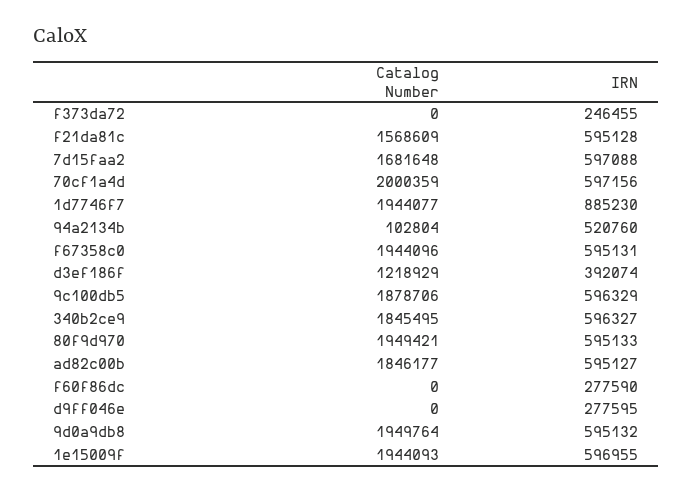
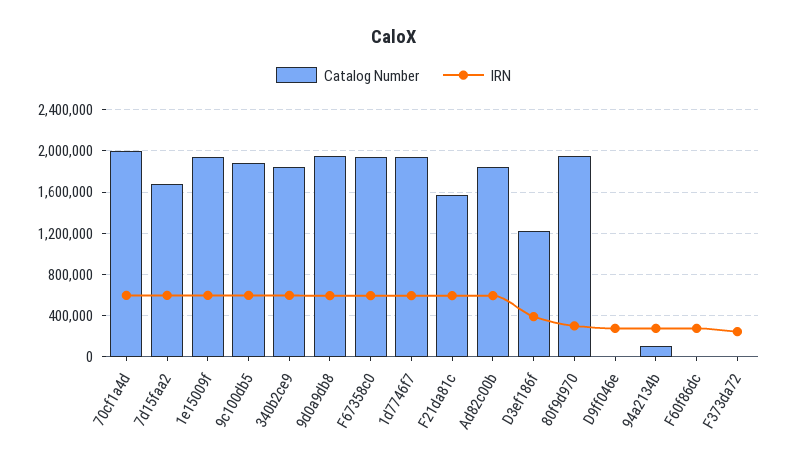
  {
    "Catalog Number": {
      "f373da72": 0,
      "f21da81c": 1568609,
      "7d15faa2": 1681648,
      "70cf1a4d": 2000359,
      "1d7746f7": 1944077,
      "94a2134b": 102804,
      "f67358c0": 1944096,
      "d3ef186f": 1218929,
      "9c100db5": 1878706,
      "340b2ce9": 1845495,
      "80f9d970": 1949421,
      "ad82c00b": 1846177,
      "f60f86dc": 0,
      "d9ff046e": 0,
      "9d0a9db8": 1949764,
      "1e15009f": 1944093
    },
    "IRN": {
      "f373da72": 246455,
      "f21da81c": 595128,
      "7d15faa2": 597088,
      "70cf1a4d": 597156,
-     "1d7746f7": 885230,
+     "1d7746f7": 600000,
-     "94a2134b": 520760,
+     "94a2134b": 300000,
      "f67358c0": 595131,
      "d3ef186f": 392074,
      "9c100db5": 596329,
      "340b2ce9": 596327,
-     "80f9d970": 595133,
+     "80f9d970": 300000,
      "ad82c00b": 595127,
      "f60f86dc": 277590,
      "d9ff046e": 277595,
      "9d0a9db8": 595132,
      "1e15009f": 596955
    }
  }

